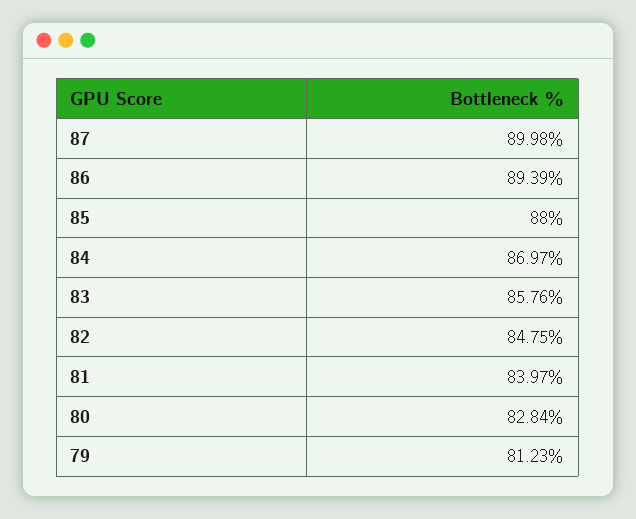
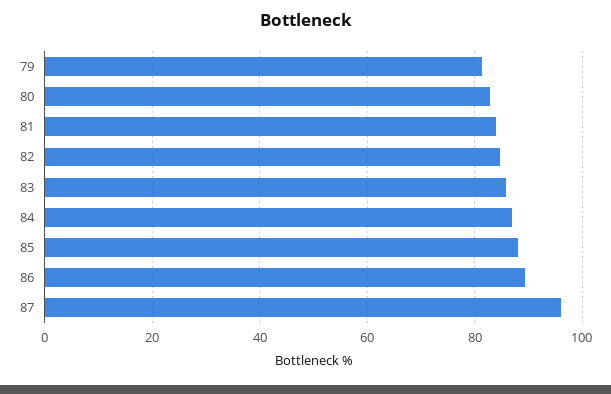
  {
-   "87": 89.98,
+   "87": 96,
    "86": 89.39,
    "85": 88,
    "84": 86.97,
    "83": 85.76,
    "82": 84.75,
    "81": 83.97,
    "80": 82.84,
    "79": 81.23
  }

